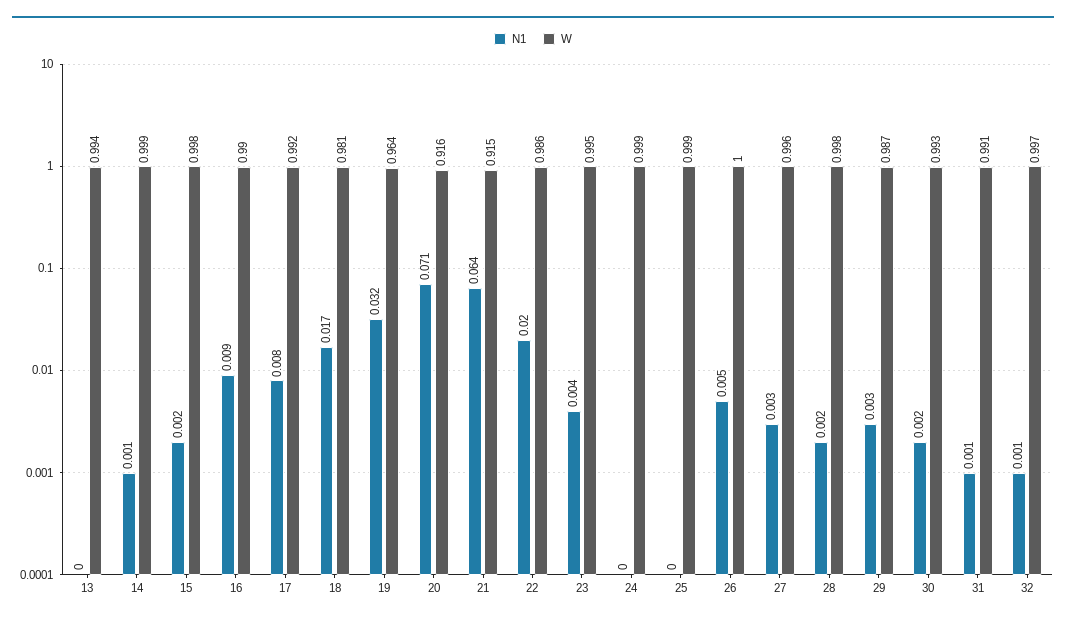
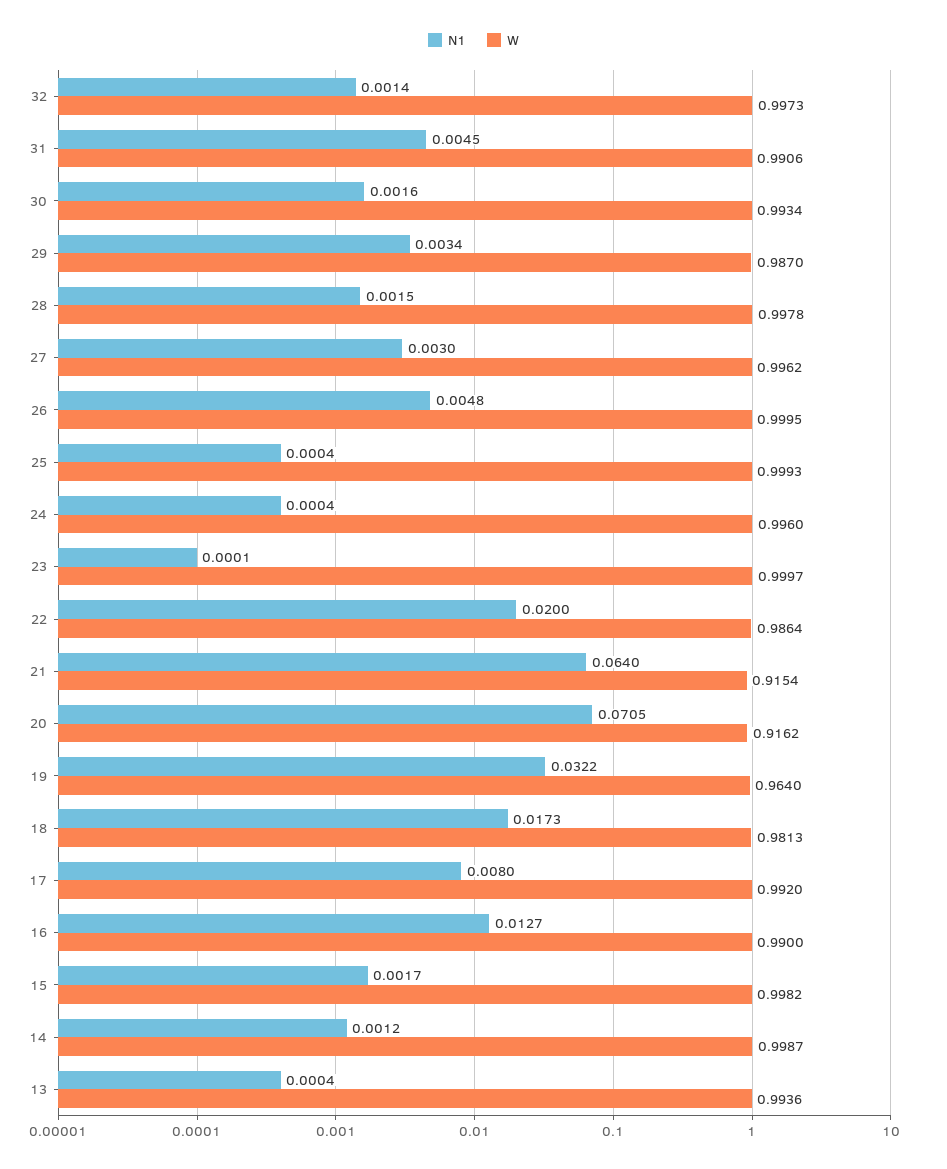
  {
    "N1": {
      "13": 0.0004,
      "14": 0.0012,
      "15": 0.0017,
-     "16": 0.009,
+     "16": 0.0127,
      "17": 0.008,
      "18": 0.0173,
      "19": 0.0322,
      "20": 0.0705,
      "21": 0.064,
      "22": 0.02,
-     "23": 0.004,
+     "23": 0.0001,
      "24": 0.0004,
      "25": 0.0004,
      "26": 0.0048,
      "27": 0.003,
      "28": 0.0015,
      "29": 0.0034,
      "30": 0.0016,
-     "31": 0.001,
+     "31": 0.0045,
      "32": 0.0014
    },
    "W": {
      "13": 0.9936,
      "14": 0.9987,
      "15": 0.9982,
      "16": 0.99,
      "17": 0.992,
      "18": 0.9813,
      "19": 0.964,
      "20": 0.9162,
      "21": 0.9154,
      "22": 0.9864,
-     "23": 0.995,
+     "23": 0.9997,
-     "24": 0.999,
+     "24": 0.996,
      "25": 0.9993,
      "26": 0.9995,
      "27": 0.9962,
      "28": 0.9978,
      "29": 0.987,
      "30": 0.9934,
      "31": 0.9906,
      "32": 0.9973
    }
  }

